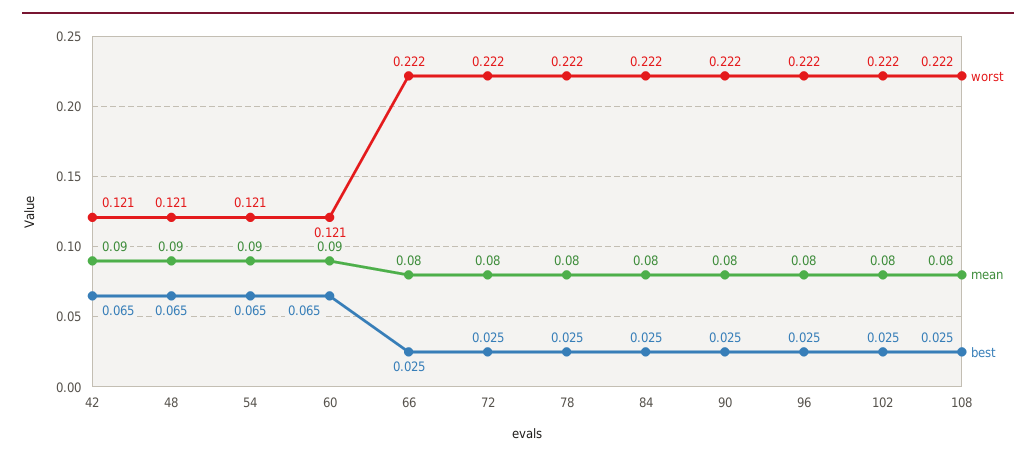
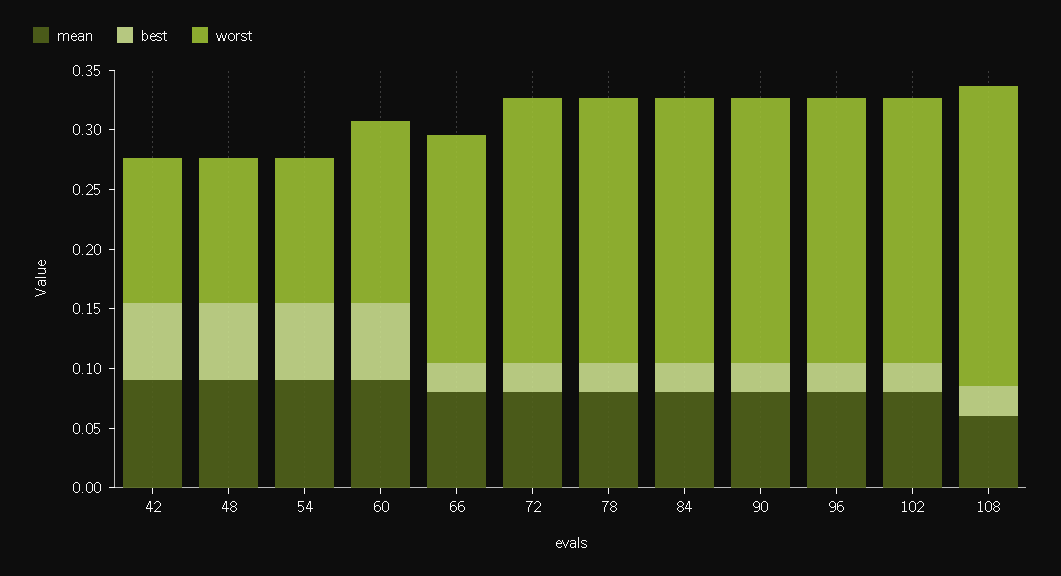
  {
    "worst": {
      "42": 0.121,
      "48": 0.121,
      "54": 0.121,
-     "60": 0.121,
+     "60": 0.15,
-     "66": 0.222,
+     "66": 0.19,
      "72": 0.222,
      "78": 0.222,
      "84": 0.222,
      "90": 0.222,
      "96": 0.222,
      "102": 0.222,
-     "108": 0.222
+     "108": 0.25
    },
    "mean": {
      "42": 0.09,
      "48": 0.09,
      "54": 0.09,
      "60": 0.09,
      "66": 0.08,
      "72": 0.08,
      "78": 0.08,
      "84": 0.08,
      "90": 0.08,
      "96": 0.08,
      "102": 0.08,
-     "108": 0.08
+     "108": 0.06
    },
    "best": {
      "42": 0.065,
      "48": 0.065,
      "54": 0.065,
      "60": 0.065,
      "66": 0.025,
      "72": 0.025,
      "78": 0.025,
      "84": 0.025,
      "90": 0.025,
      "96": 0.025,
      "102": 0.025,
      "108": 0.025
    }
  }

